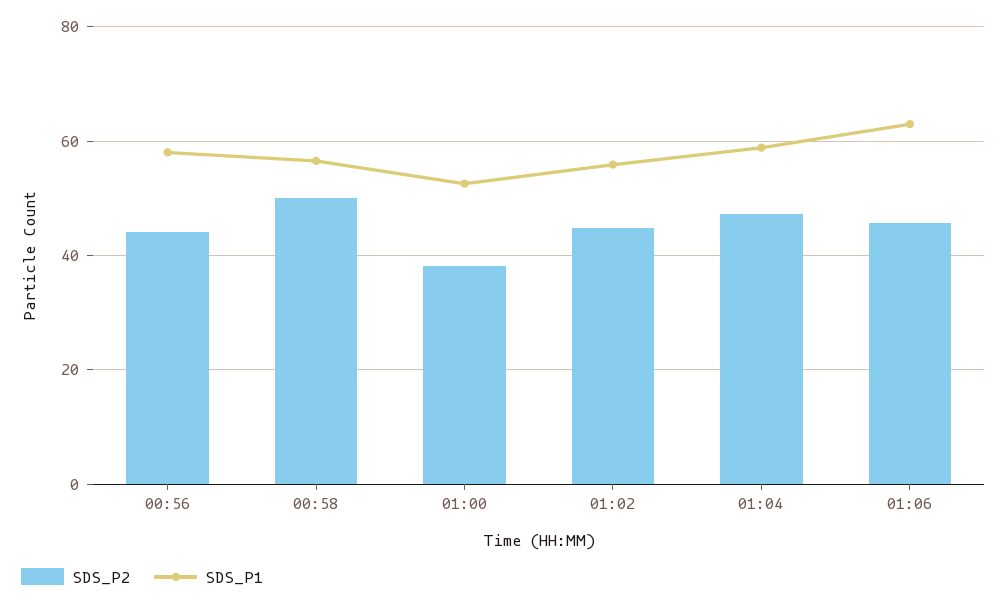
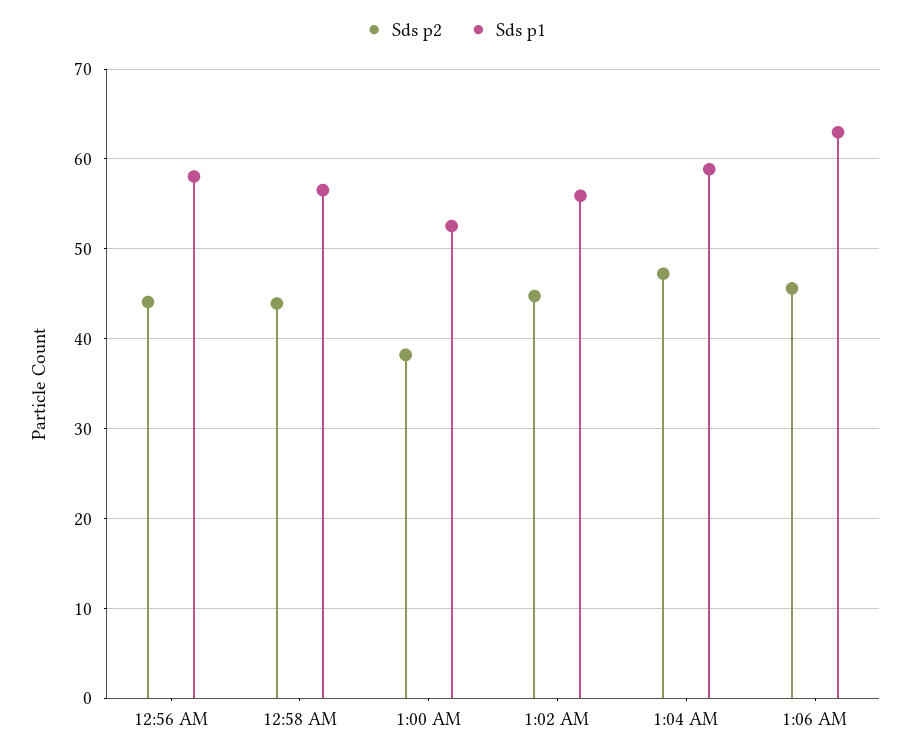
  {
    "SDS_P2": {
      "00:56": 44,
-     "00:58": 50,
+     "00:58": 44,
      "01:00": 38,
      "01:02": 45,
      "01:04": 47,
      "01:06": 46
    },
    "SDS_P1": {
      "00:56": 58,
      "00:58": 57,
      "01:00": 53,
      "01:02": 56,
      "01:04": 59,
      "01:06": 63
    }
  }

